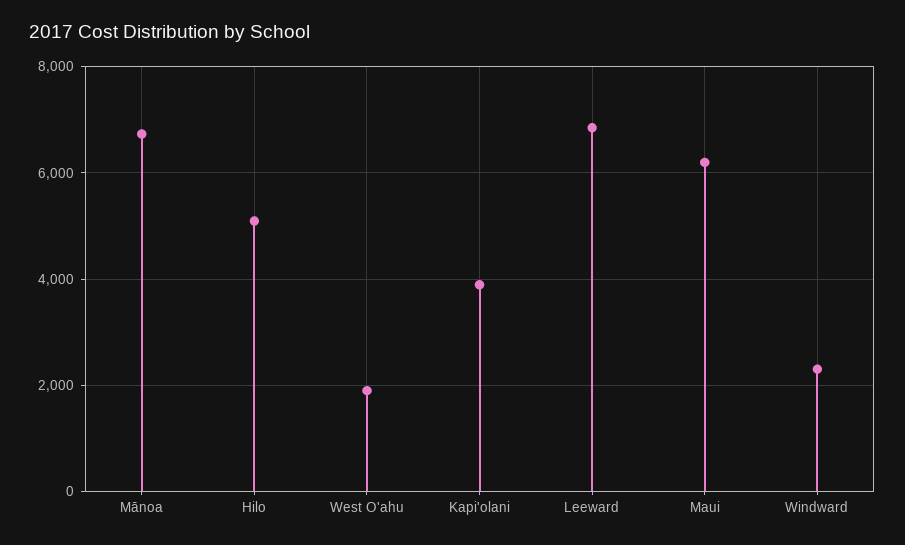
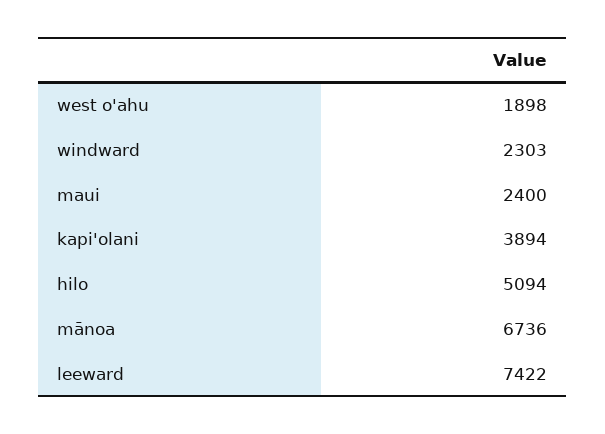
  {
    "Mānoa": 6736,
    "Hilo": 5094,
    "West O'ahu": 1898,
    "Kapi'olani": 3894,
-   "Leeward": 6800,
+   "Leeward": 7422,
-   "Maui": 6200,
+   "Maui": 2400,
    "Windward": 2303
  }

